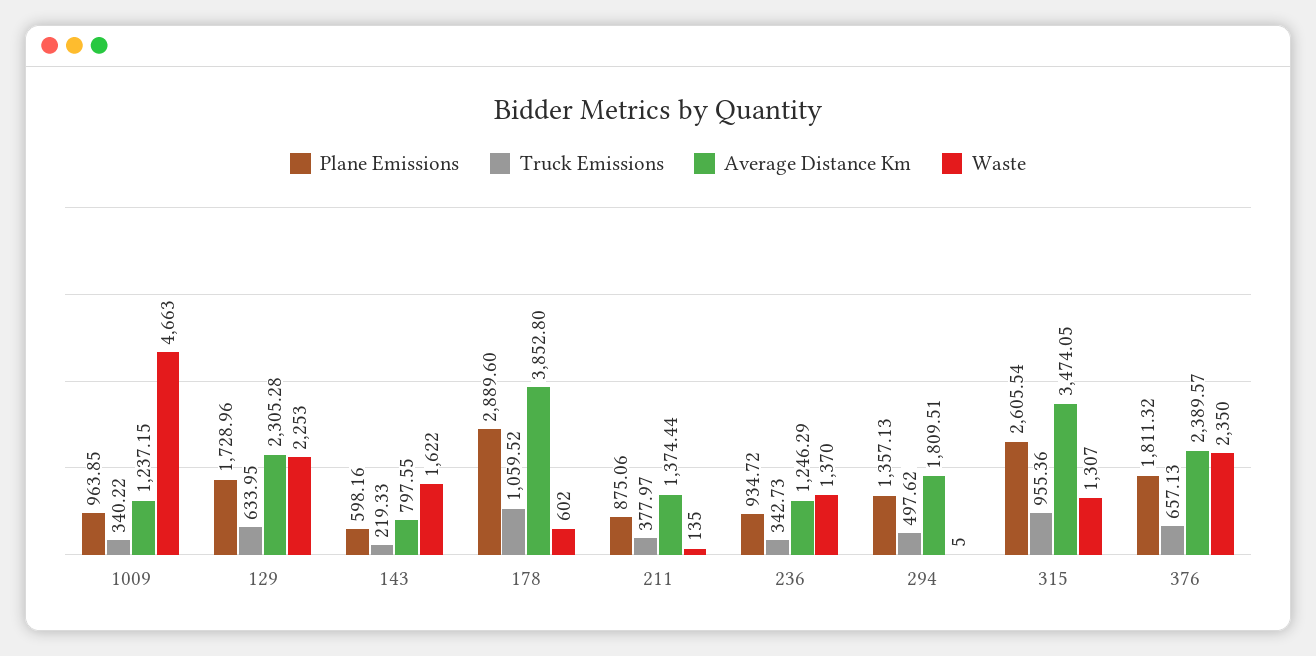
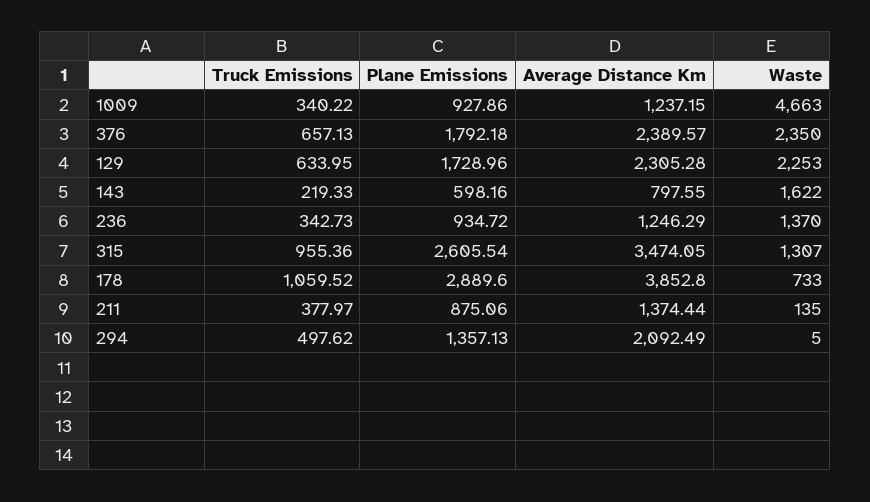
  {
    "Plane Emissions": {
-     "1009": 963.85,
+     "1009": 927.86,
      "129": 1728.96,
      "143": 598.16,
      "178": 2889.6,
      "211": 875.06,
      "236": 934.72,
      "294": 1357.13,
      "315": 2605.54,
-     "376": 1811.32
+     "376": 1792.18
    },
    "Truck Emissions": {
      "1009": 340.22,
      "129": 633.95,
      "143": 219.33,
      "178": 1059.52,
      "211": 377.97,
      "236": 342.73,
      "294": 497.62,
      "315": 955.36,
      "376": 657.13
    },
    "Average Distance Km": {
      "1009": 1237.15,
      "129": 2305.28,
      "143": 797.55,
      "178": 3852.8,
      "211": 1374.44,
      "236": 1246.29,
-     "294": 1809.51,
+     "294": 2092.49,
      "315": 3474.05,
      "376": 2389.57
    },
    "Waste": {
      "1009": 4663,
      "129": 2253,
      "143": 1622,
-     "178": 602,
+     "178": 733,
      "211": 135,
      "236": 1370,
      "294": 5,
      "315": 1307,
      "376": 2350
    }
  }

